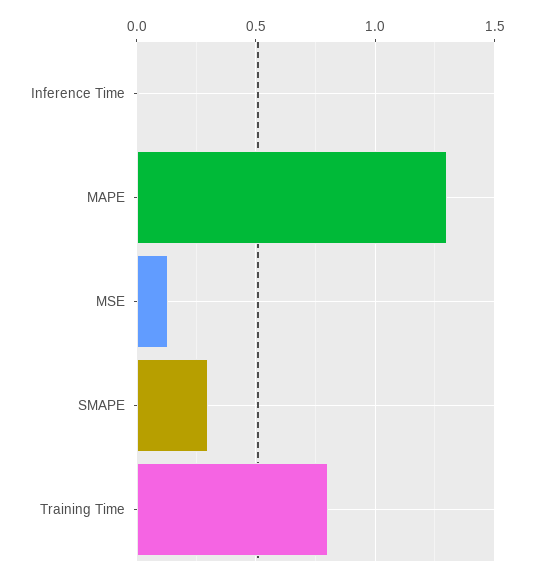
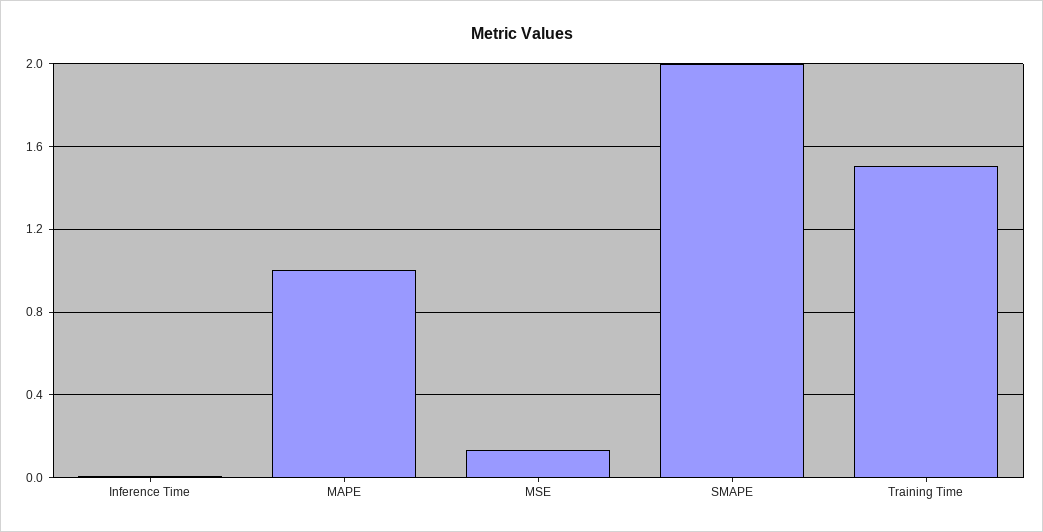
  {
    "Inference Time": 0,
-   "MAPE": 1.3,
+   "MAPE": 1,
    "MSE": 0.15,
-   "SMAPE": 0.3,
+   "SMAPE": 2,
-   "Training Time": 0.8
+   "Training Time": 1.5
  }

